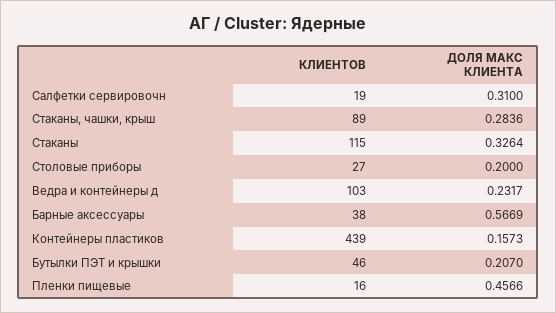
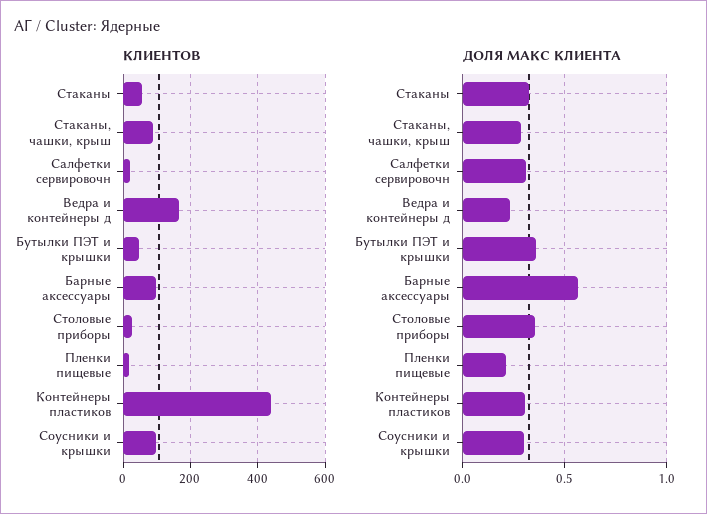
  {
    "КЛИЕНТОВ": {
      "Салфетки сервировочн": 19,
      "Стаканы, чашки, крыш": 89,
-     "Стаканы": 115,
+     "Стаканы": 60,
      "Столовые приборы": 27,
-     "Ведра и контейнеры д": 103,
+     "Ведра и контейнеры д": 160,
-     "Барные аксессуары": 38,
+     "Барные аксессуары": 100,
      "Контейнеры пластиков": 439,
      "Бутылки ПЭТ и крышки": 46,
-     "Пленки пищевые": 16
+     "Пленки пищевые": 16,
+     "Соусники и крышки": 100
    },
    "ДОЛЯ МАКС КЛИЕНТА": {
      "Салфетки сервировочн": 0.31,
      "Стаканы, чашки, крыш": 0.2836,
      "Стаканы": 0.3264,
-     "Столовые приборы": 0.2,
+     "Столовые приборы": 0.35,
      "Ведра и контейнеры д": 0.2317,
      "Барные аксессуары": 0.5669,
-     "Контейнеры пластиков": 0.1573,
+     "Контейнеры пластиков": 0.3,
-     "Бутылки ПЭТ и крышки": 0.207,
+     "Бутылки ПЭТ и крышки": 0.35,
-     "Пленки пищевые": 0.4566
+     "Пленки пищевые": 0.2,
+     "Соусники и крышки": 0.3
    }
  }

